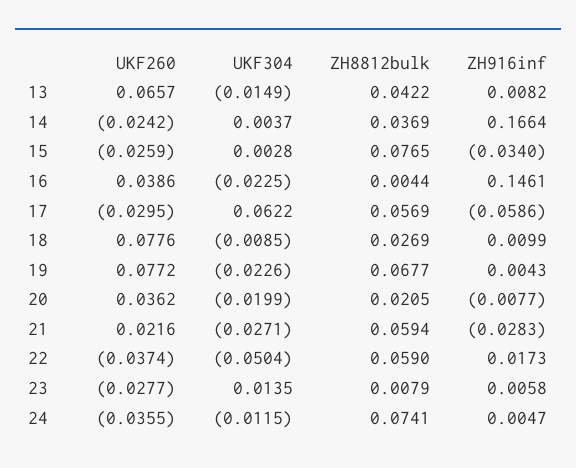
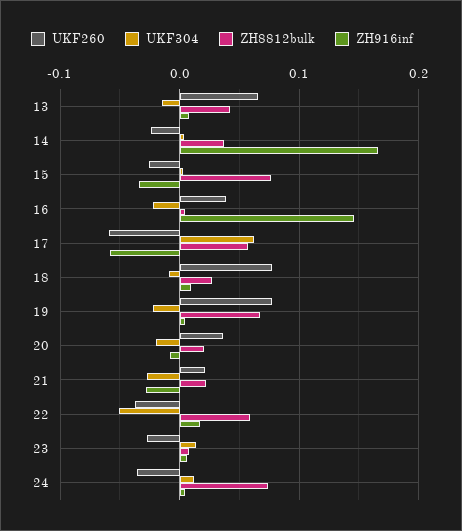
  {
    "UKF260": {
      "13": 0.0657,
      "14": -0.0242,
      "15": -0.0259,
      "16": 0.0386,
-     "17": -0.0295,
+     "17": -0.06,
      "18": 0.0776,
      "19": 0.0772,
      "20": 0.0362,
      "21": 0.0216,
      "22": -0.0374,
      "23": -0.0277,
      "24": -0.0355
    },
    "UKF304": {
      "13": -0.0149,
      "14": 0.0037,
      "15": 0.0028,
      "16": -0.0225,
      "17": 0.0622,
      "18": -0.0085,
      "19": -0.0226,
      "20": -0.0199,
      "21": -0.0271,
      "22": -0.0504,
      "23": 0.0135,
-     "24": -0.0115
+     "24": 0.01
    },
    "ZH8812bulk": {
      "13": 0.0422,
      "14": 0.0369,
      "15": 0.0765,
      "16": 0.0044,
      "17": 0.0569,
      "18": 0.0269,
      "19": 0.0677,
      "20": 0.0205,
-     "21": 0.0594,
+     "21": 0.02,
      "22": 0.059,
      "23": 0.0079,
      "24": 0.0741
    },
    "ZH916inf": {
      "13": 0.0082,
      "14": 0.1664,
      "15": -0.034,
      "16": 0.1461,
      "17": -0.0586,
      "18": 0.0099,
      "19": 0.0043,
      "20": -0.0077,
      "21": -0.0283,
      "22": 0.0173,
      "23": 0.0058,
      "24": 0.0047
    }
  }

